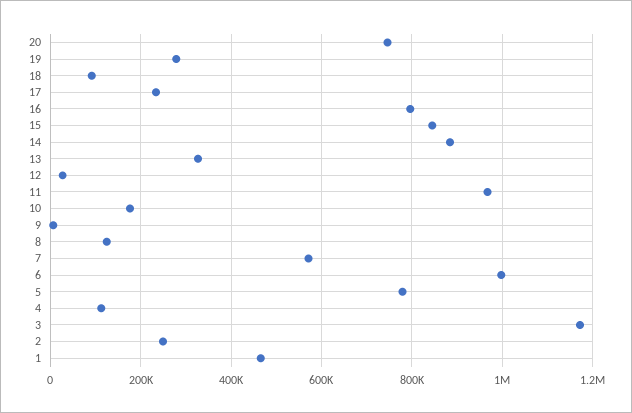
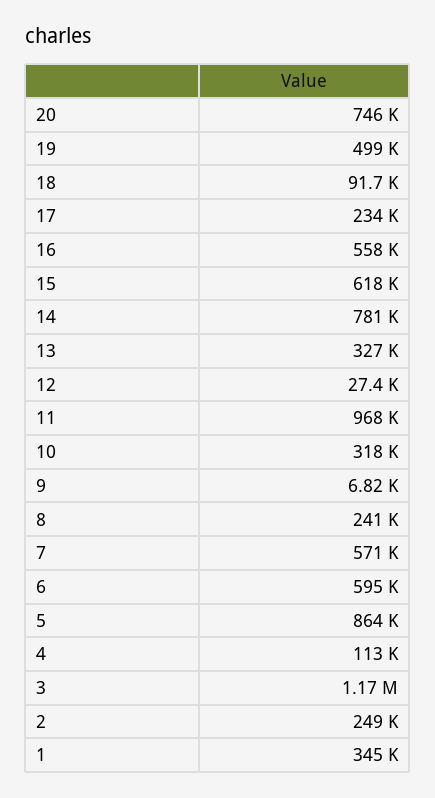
  {
    "20": 746000,
-   "19": 280000,
+   "19": 499000,
    "18": 91700,
    "17": 234000,
-   "16": 800000,
+   "16": 558000,
-   "15": 840000,
+   "15": 618000,
-   "14": 880000,
+   "14": 781000,
    "13": 327000,
    "12": 27400,
    "11": 968000,
-   "10": 180000,
+   "10": 318000,
    "9": 6820,
-   "8": 120000,
+   "8": 241000,
    "7": 571000,
-   "6": 1000000,
+   "6": 595000,
-   "5": 780000,
+   "5": 864000,
    "4": 113000,
    "3": 1170000,
    "2": 249000,
-   "1": 460000
+   "1": 345000
  }

